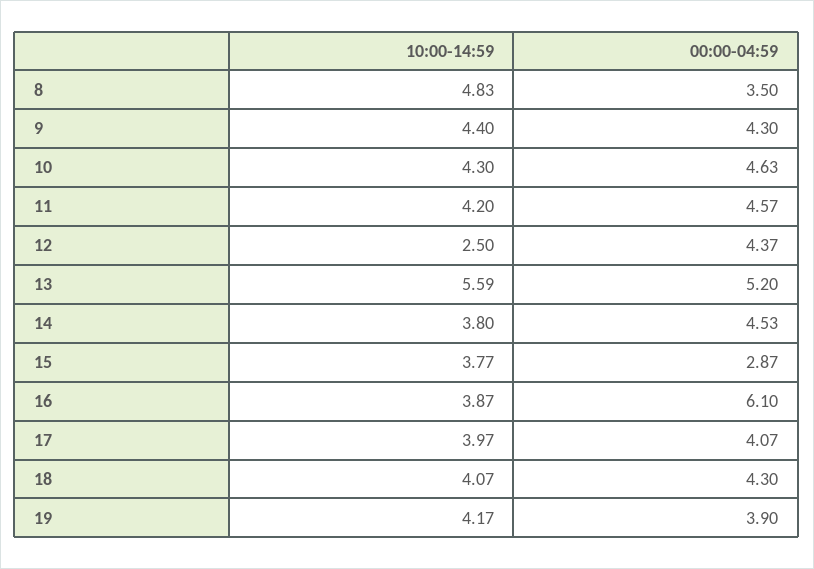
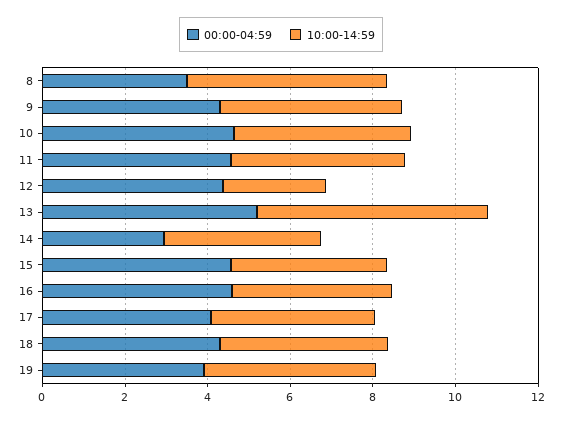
  {
    "10:00-14:59": {
      "8": 4.83,
      "9": 4.4,
      "10": 4.3,
      "11": 4.2,
      "12": 2.5,
      "13": 5.59,
      "14": 3.8,
      "15": 3.77,
      "16": 3.87,
      "17": 3.97,
      "18": 4.07,
      "19": 4.17
    },
    "00:00-04:59": {
      "8": 3.5,
      "9": 4.3,
      "10": 4.63,
      "11": 4.57,
      "12": 4.37,
      "13": 5.2,
-     "14": 4.53,
+     "14": 3,
-     "15": 2.87,
+     "15": 4.5,
-     "16": 6.1,
+     "16": 4.5,
      "17": 4.07,
      "18": 4.3,
      "19": 3.9
    }
  }

